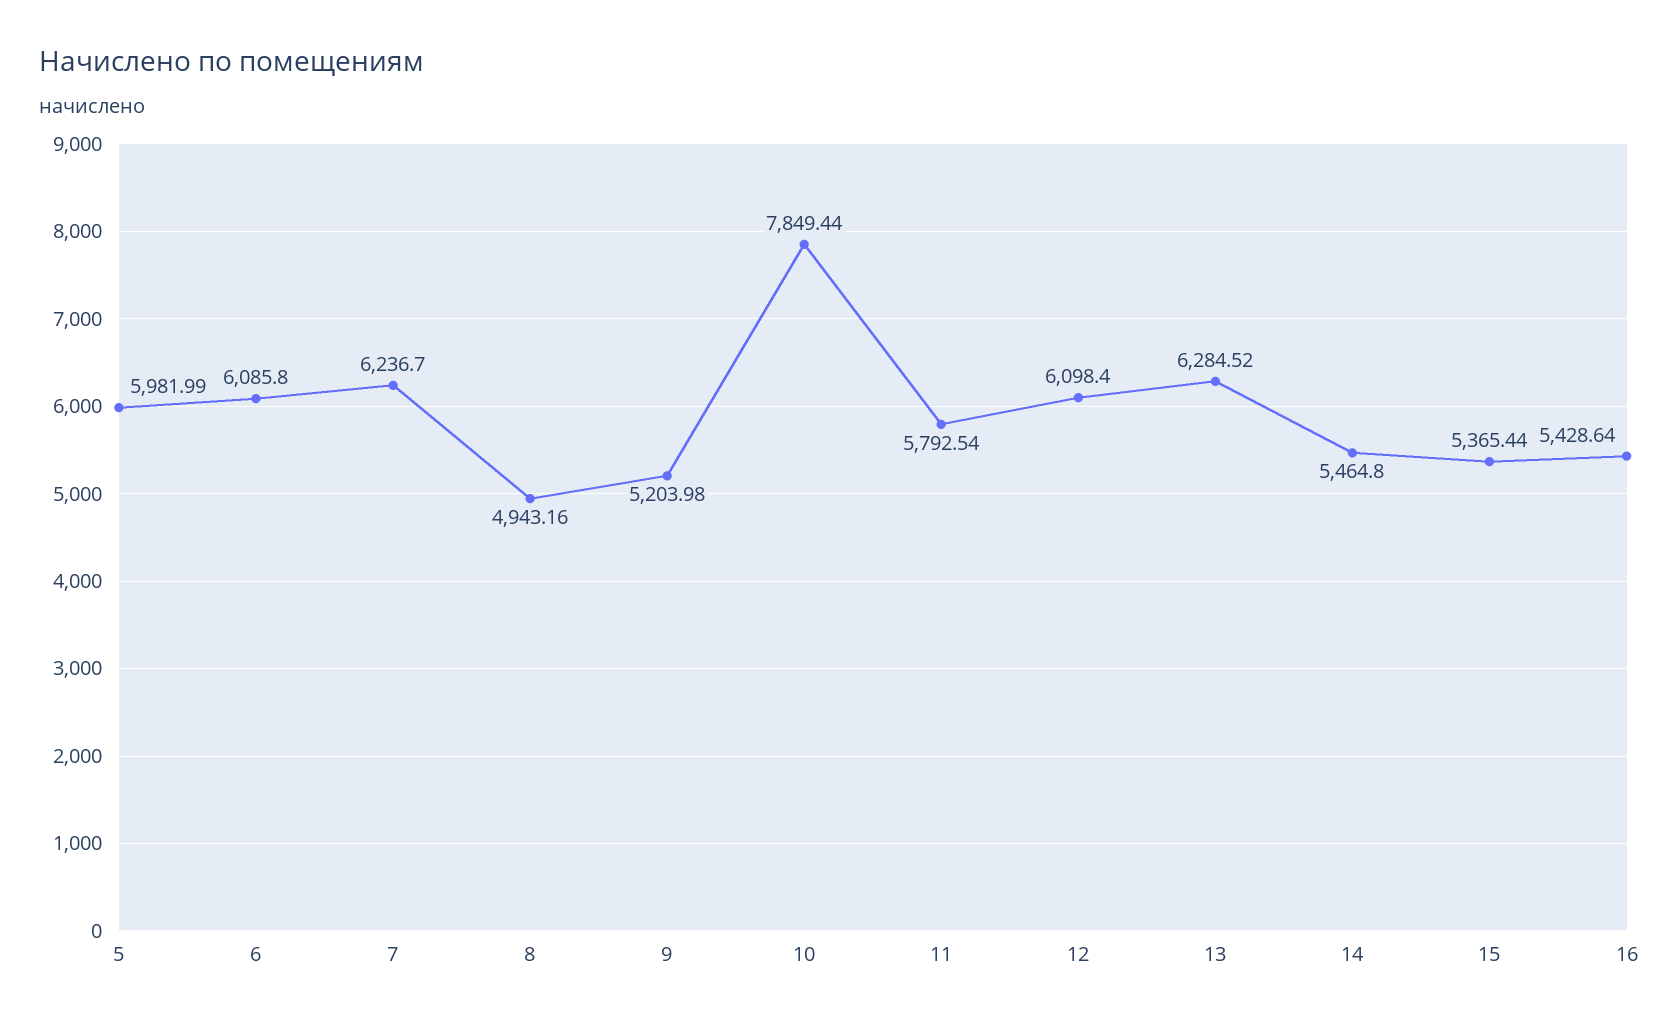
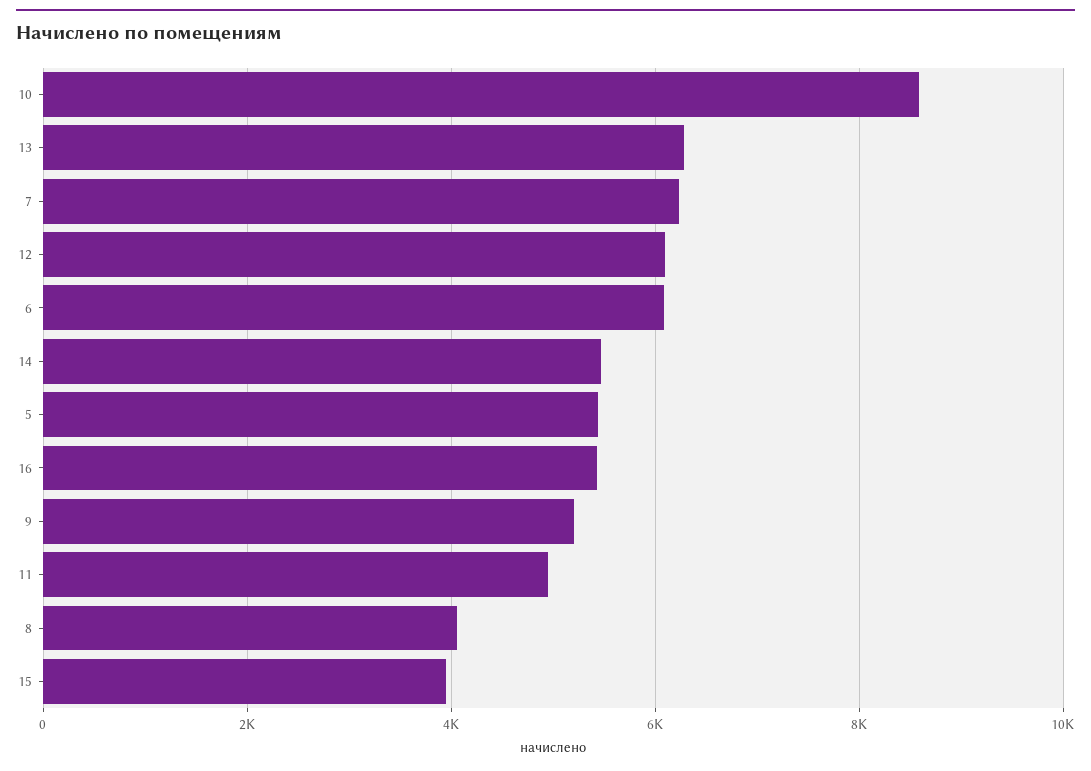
  {
-   "5": 5981.99,
+   "5": 5400,
    "6": 6085.8,
    "7": 6236.7,
-   "8": 4943.16,
+   "8": 4000,
    "9": 5203.98,
-   "10": 7849.44,
+   "10": 8600,
-   "11": 5792.54,
+   "11": 5000,
    "12": 6098.4,
    "13": 6284.52,
    "14": 5464.8,
-   "15": 5365.44,
+   "15": 4000,
    "16": 5428.64
  }

